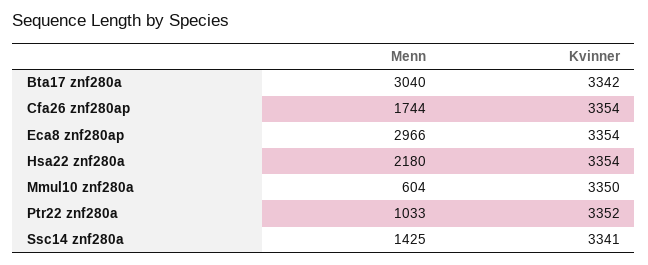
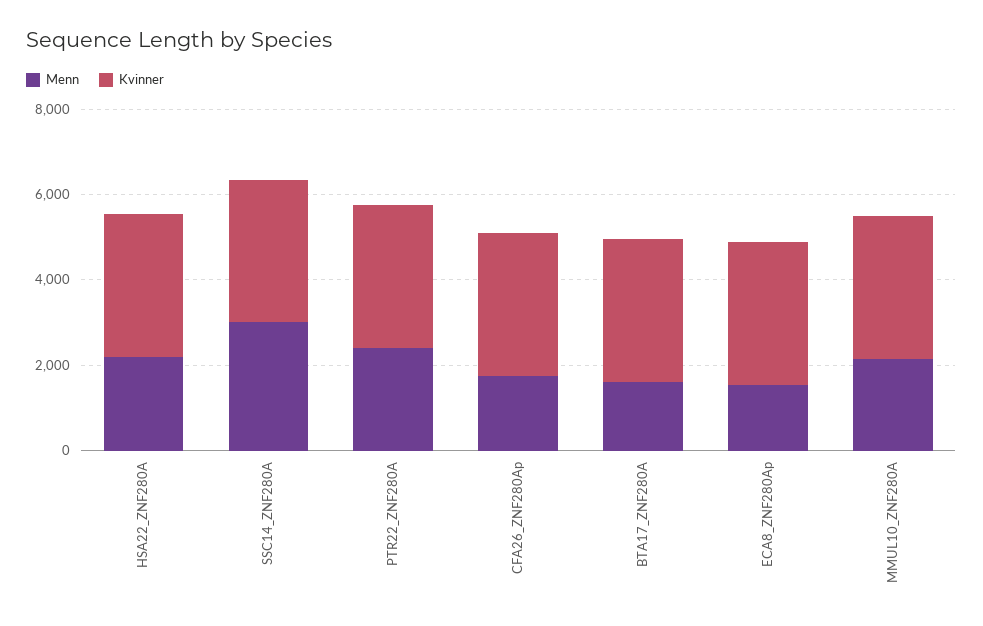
  {
    "Menn": {
-     "Bta17 znf280a": 3040,
+     "Bta17 znf280a": 1500,
      "Cfa26 znf280ap": 1744,
-     "Eca8 znf280ap": 2966,
+     "Eca8 znf280ap": 1500,
      "Hsa22 znf280a": 2180,
-     "Mmul10 znf280a": 604,
+     "Mmul10 znf280a": 2000,
-     "Ptr22 znf280a": 1033,
+     "Ptr22 znf280a": 2500,
-     "Ssc14 znf280a": 1425
+     "Ssc14 znf280a": 3000
    },
    "Kvinner": {
      "Bta17 znf280a": 3342,
      "Cfa26 znf280ap": 3354,
      "Eca8 znf280ap": 3354,
      "Hsa22 znf280a": 3354,
      "Mmul10 znf280a": 3350,
      "Ptr22 znf280a": 3352,
      "Ssc14 znf280a": 3341
    }
  }

